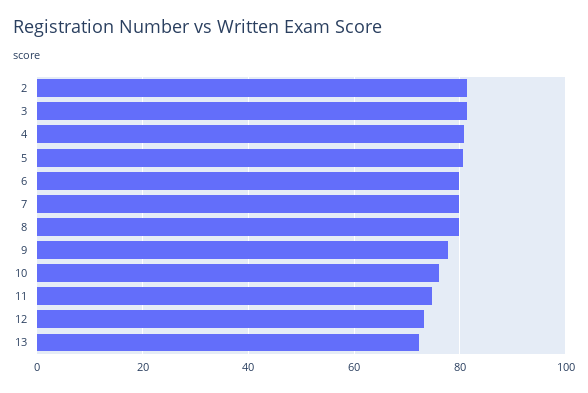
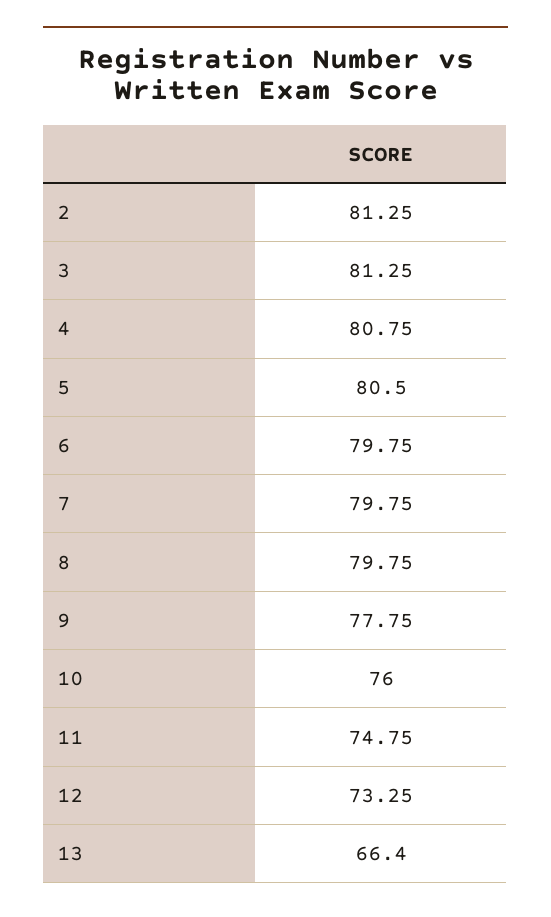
  {
    "2": 81.25,
    "3": 81.25,
    "4": 80.75,
    "5": 80.5,
    "6": 79.75,
    "7": 79.75,
    "8": 79.75,
    "9": 77.75,
    "10": 76,
    "11": 74.75,
    "12": 73.25,
-   "13": 72
+   "13": 66.4
  }

